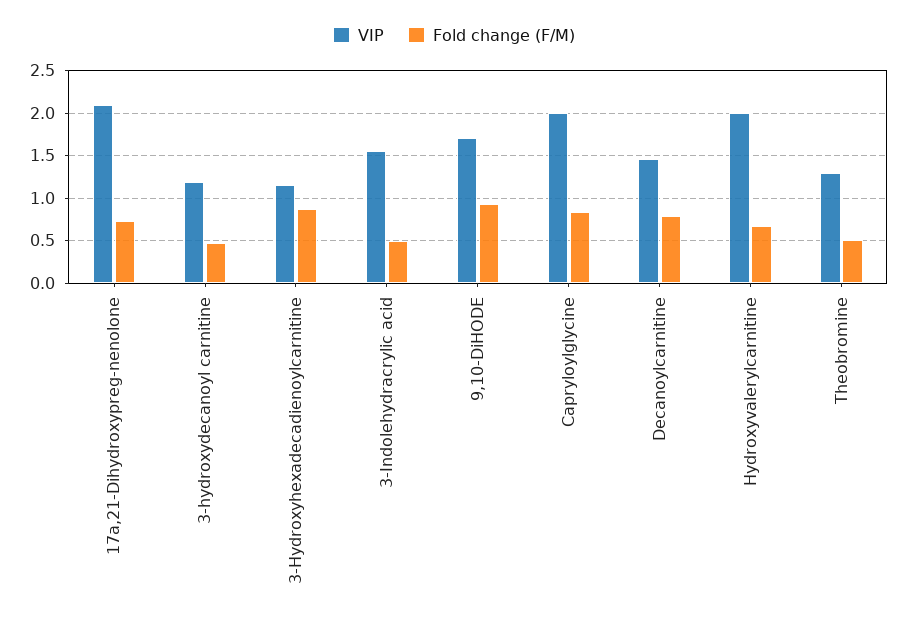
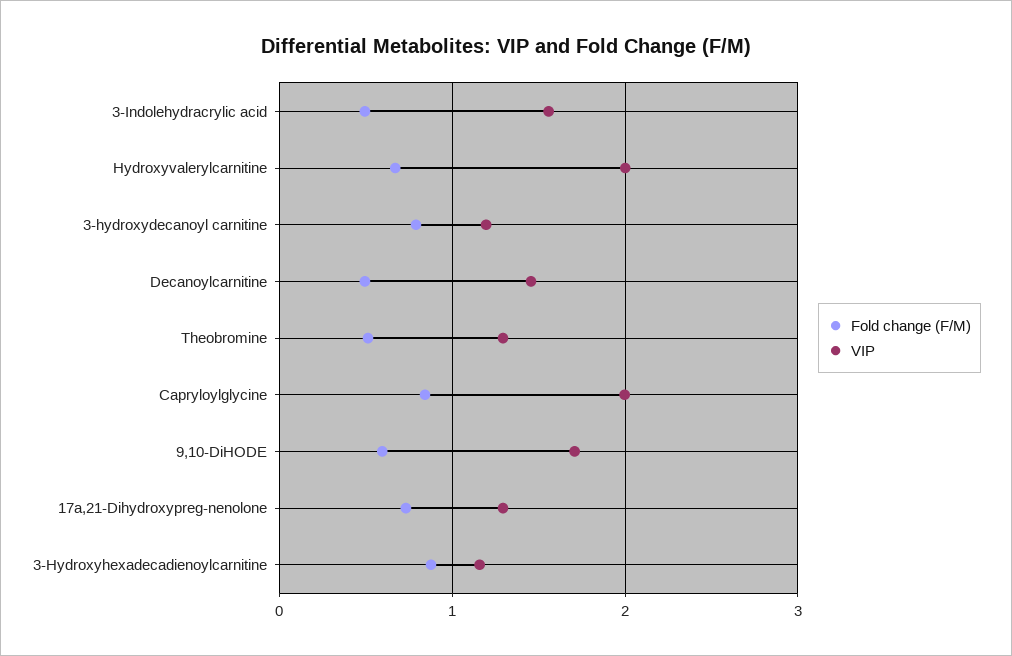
  {
    "VIP": {
-     "17a,21-Dihydroxypreg-nenolone": 2.1,
+     "17a,21-Dihydroxypreg-nenolone": 1.3,
      "3-hydroxydecanoyl carnitine": 1.2,
      "3-Hydroxyhexadecadienoylcarnitine": 1.2,
      "3-Indolehydracrylic acid": 1.6,
      "9,10-DiHODE": 1.7,
      "Capryloylglycine": 2,
      "Decanoylcarnitine": 1.5,
      "Hydroxyvalerylcarnitine": 2,
      "Theobromine": 1.3
    },
    "Fold change (F/M)": {
      "17a,21-Dihydroxypreg-nenolone": 0.7,
-     "3-hydroxydecanoyl carnitine": 0.5,
+     "3-hydroxydecanoyl carnitine": 0.8,
      "3-Hydroxyhexadecadienoylcarnitine": 0.9,
      "3-Indolehydracrylic acid": 0.5,
-     "9,10-DiHODE": 0.9,
+     "9,10-DiHODE": 0.6,
      "Capryloylglycine": 0.8,
-     "Decanoylcarnitine": 0.8,
+     "Decanoylcarnitine": 0.5,
      "Hydroxyvalerylcarnitine": 0.7,
      "Theobromine": 0.5
    }
  }

